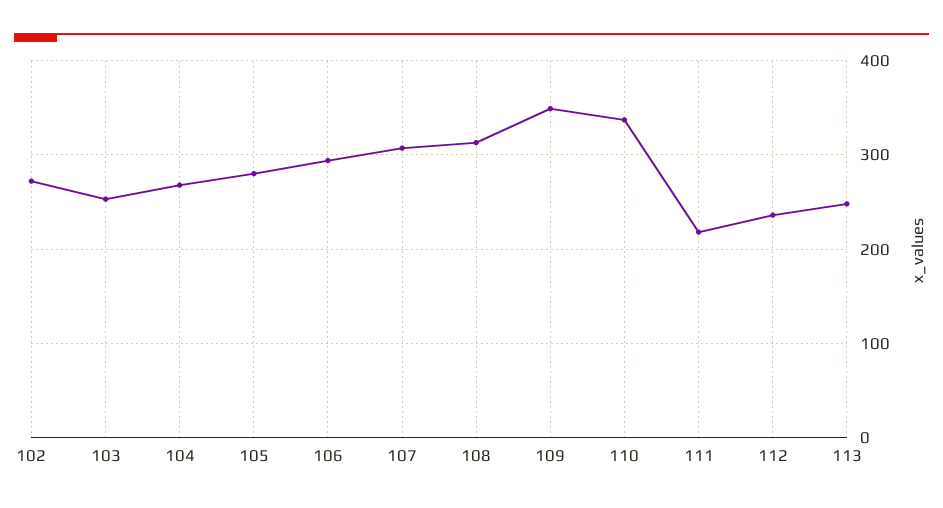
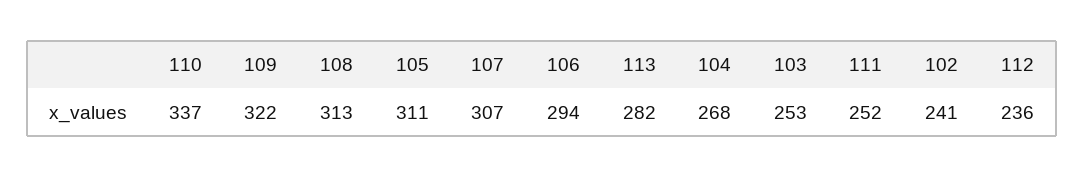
  {
-   "102": 270,
+   "102": 241,
    "103": 253,
    "104": 268,
-   "105": 280,
+   "105": 311,
    "106": 294,
    "107": 307,
    "108": 313,
-   "109": 350,
+   "109": 322,
    "110": 337,
-   "111": 220,
+   "111": 252,
    "112": 236,
-   "113": 250
+   "113": 282
  }

